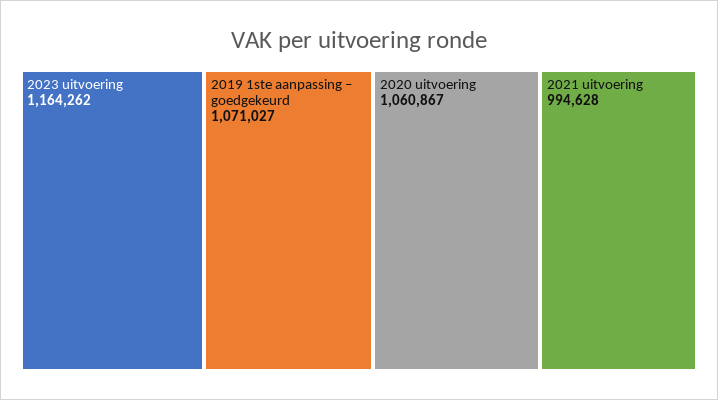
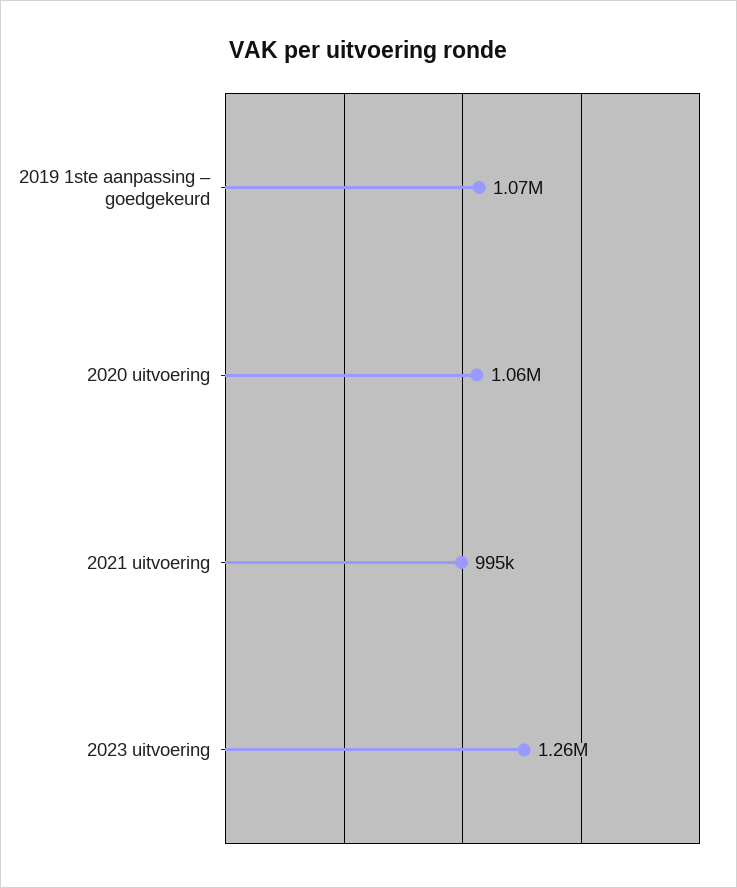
  {
-   "2023 uitvoering": 1164262,
+   "2023 uitvoering": 1260000,
    "2019 1ste aanpassing – goedgekeurd": 1071027,
    "2020 uitvoering": 1060867,
    "2021 uitvoering": 994628
  }

